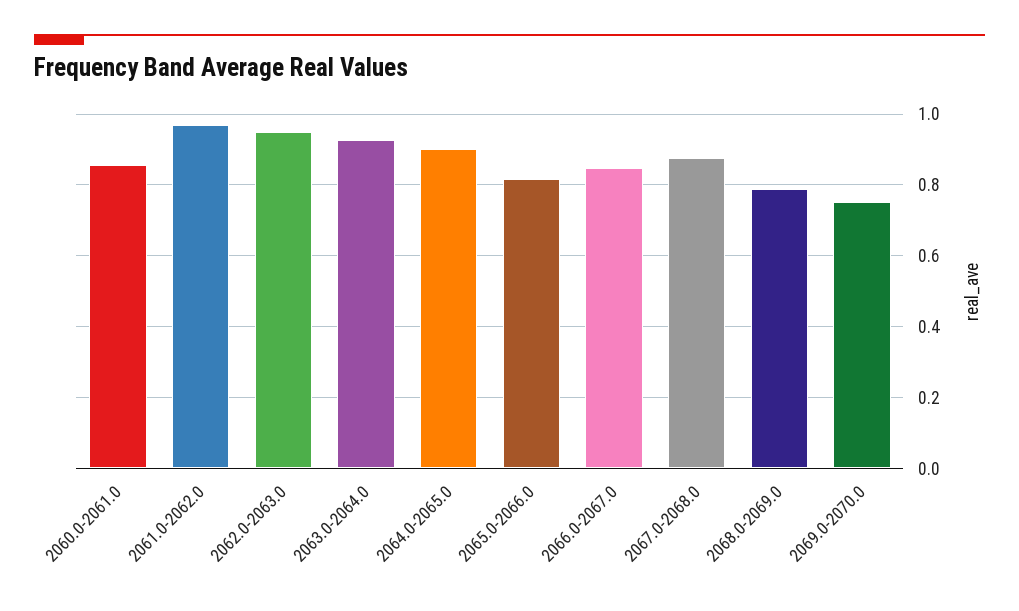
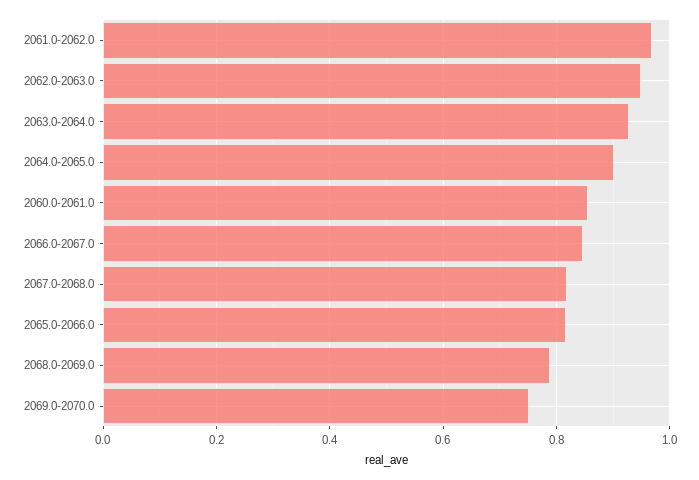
  {
    "2060.0-2061.0": 0.86,
    "2061.0-2062.0": 0.96,
    "2062.0-2063.0": 0.94,
    "2063.0-2064.0": 0.92,
    "2064.0-2065.0": 0.9,
    "2065.0-2066.0": 0.82,
    "2066.0-2067.0": 0.84,
-   "2067.0-2068.0": 0.88,
+   "2067.0-2068.0": 0.82,
    "2068.0-2069.0": 0.78,
    "2069.0-2070.0": 0.76
  }

